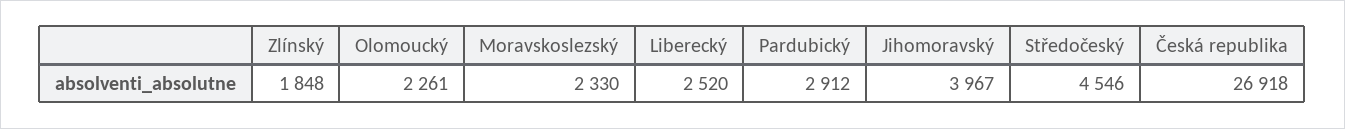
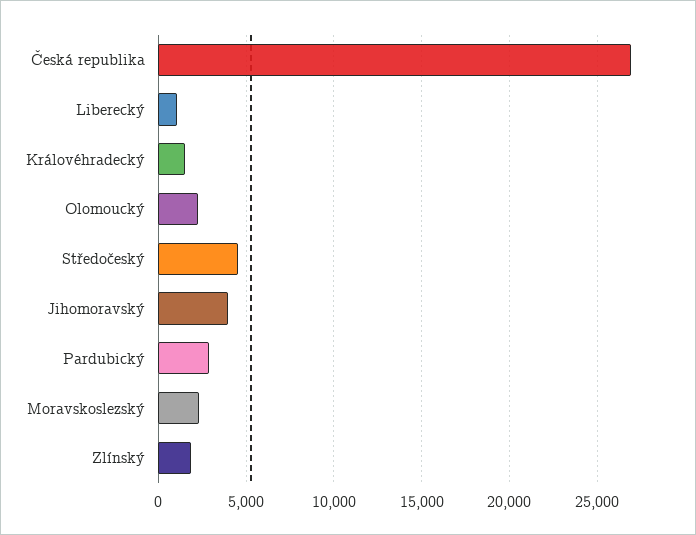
  {
    "Zlínský": 1848,
    "Olomoucký": 2261,
    "Moravskoslezský": 2330,
-   "Liberecký": 2520,
+   "Liberecký": 1000,
    "Pardubický": 2912,
    "Jihomoravský": 3967,
    "Středočeský": 4546,
-   "Česká republika": 26918
+   "Česká republika": 26918,
+   "Královéhradecký": 1500
  }

